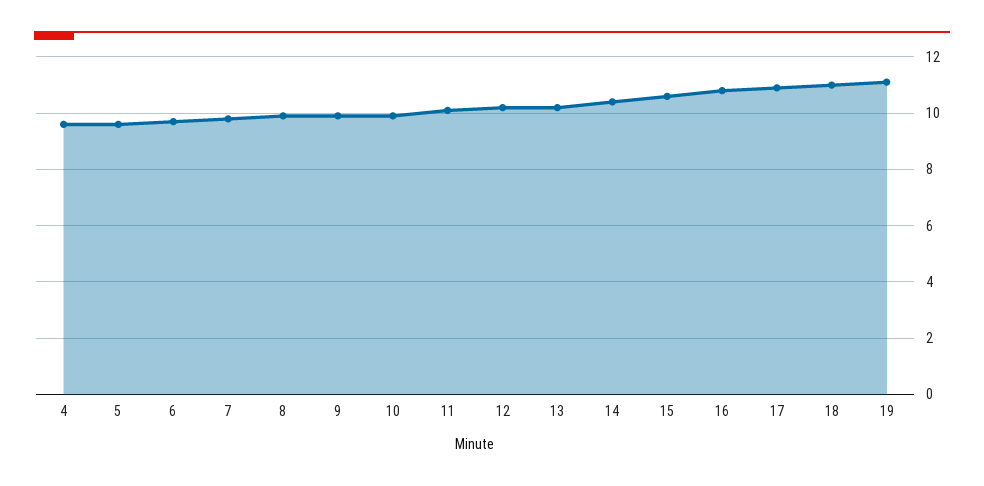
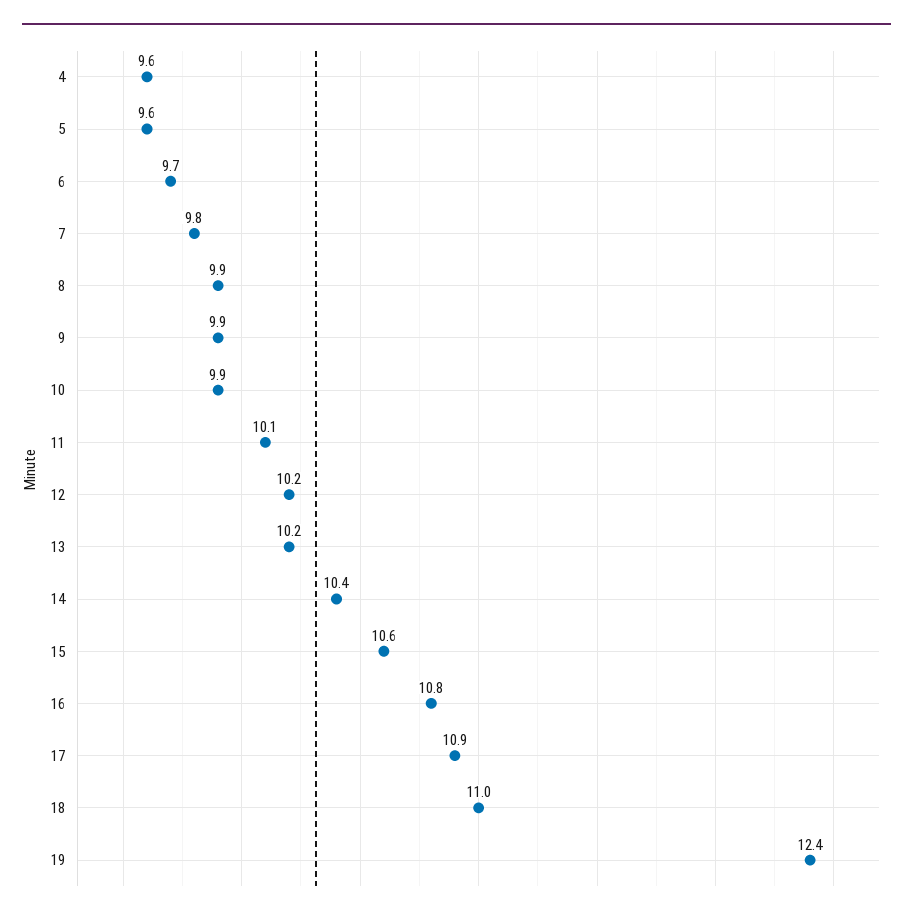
  {
    "4": 9.6,
    "5": 9.6,
    "6": 9.7,
    "7": 9.8,
    "8": 9.9,
    "9": 9.9,
    "10": 9.9,
    "11": 10.1,
    "12": 10.2,
    "13": 10.2,
    "14": 10.4,
    "15": 10.6,
    "16": 10.8,
    "17": 10.9,
    "18": 11,
-   "19": 11
+   "19": 12.4
  }

